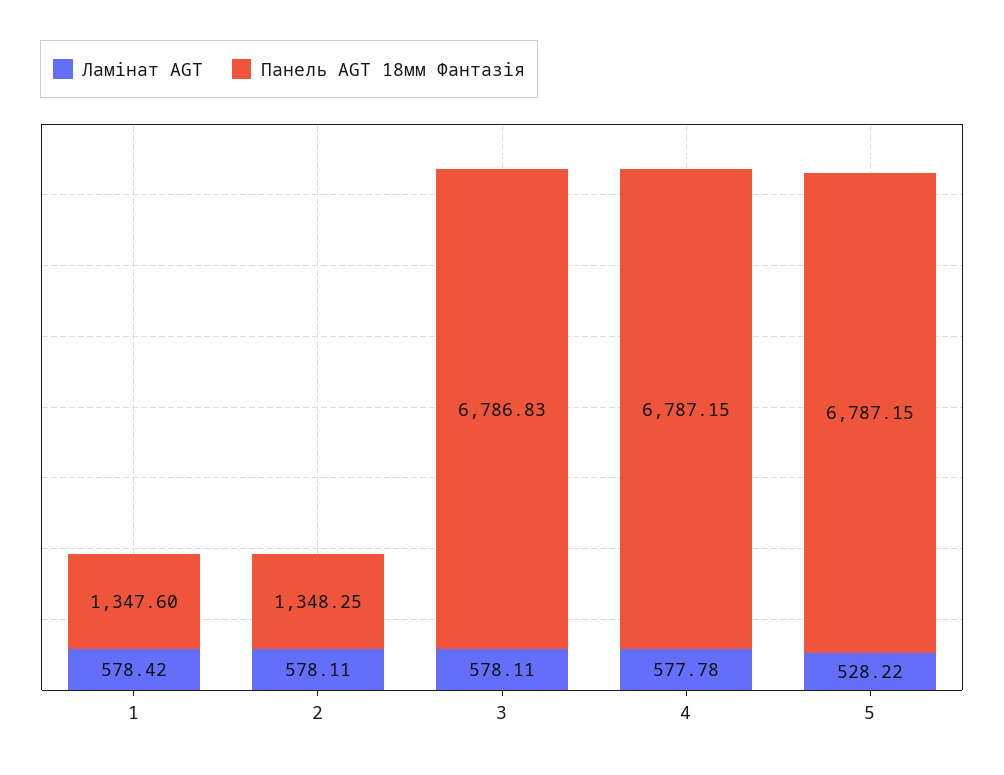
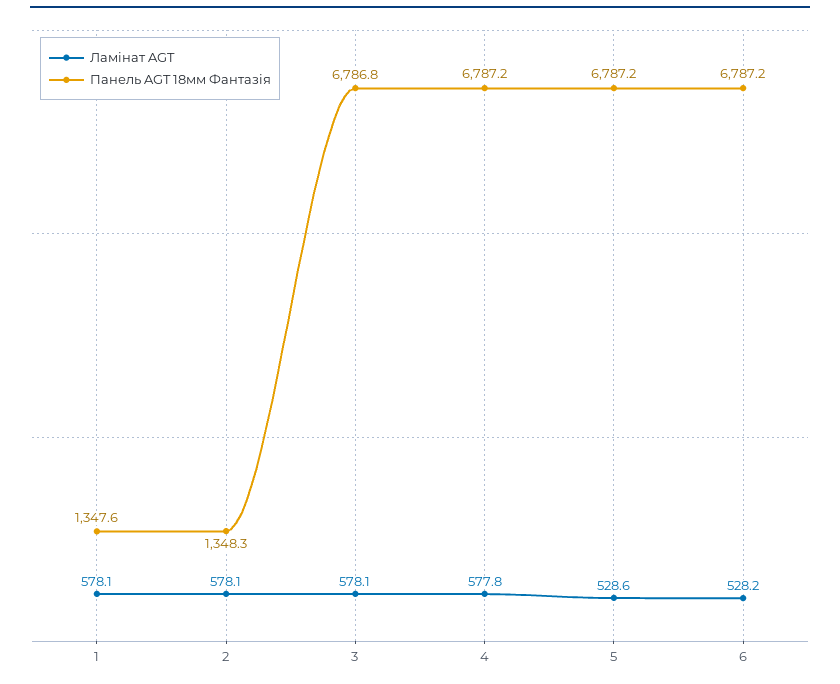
  {
    "Ламінат AGT": {
-     "1": 578.42,
+     "1": 578.1,
      "2": 578.11,
      "3": 578.11,
      "4": 577.78,
-     "5": 528.22
+     "5": 528.6,
+     "6": 528.2
    },
    "Панель AGT 18мм Фантазія": {
      "1": 1347.6,
      "2": 1348.25,
      "3": 6786.83,
      "4": 6787.15,
-     "5": 6787.15
+     "5": 6787.15,
+     "6": 6787.2
    }
  }

